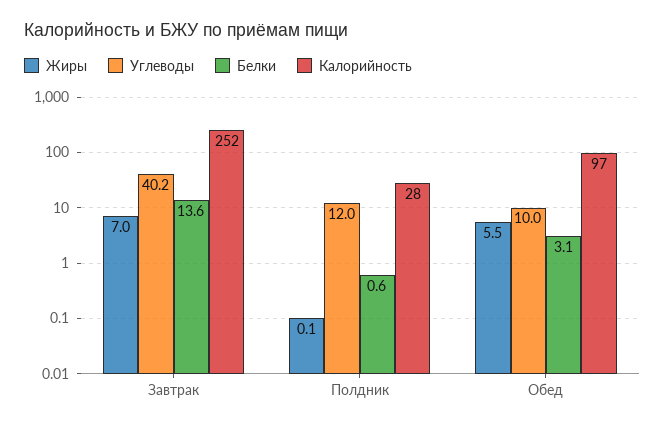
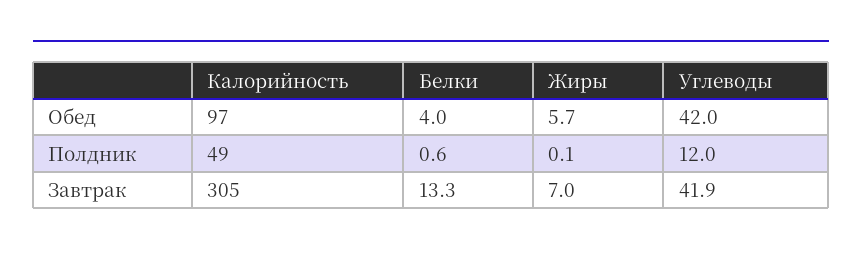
  {
    "Жиры": {
      "Завтрак": 7,
      "Полдник": 0.1,
-     "Обед": 5.5
+     "Обед": 5.7
    },
    "Углеводы": {
-     "Завтрак": 40.2,
+     "Завтрак": 41.9,
      "Полдник": 12,
-     "Обед": 10
+     "Обед": 42
    },
    "Белки": {
-     "Завтрак": 13.6,
+     "Завтрак": 13.3,
      "Полдник": 0.6,
-     "Обед": 3.1
+     "Обед": 4
    },
    "Калорийность": {
-     "Завтрак": 252,
+     "Завтрак": 305,
-     "Полдник": 28,
+     "Полдник": 49,
      "Обед": 97
    }
  }

